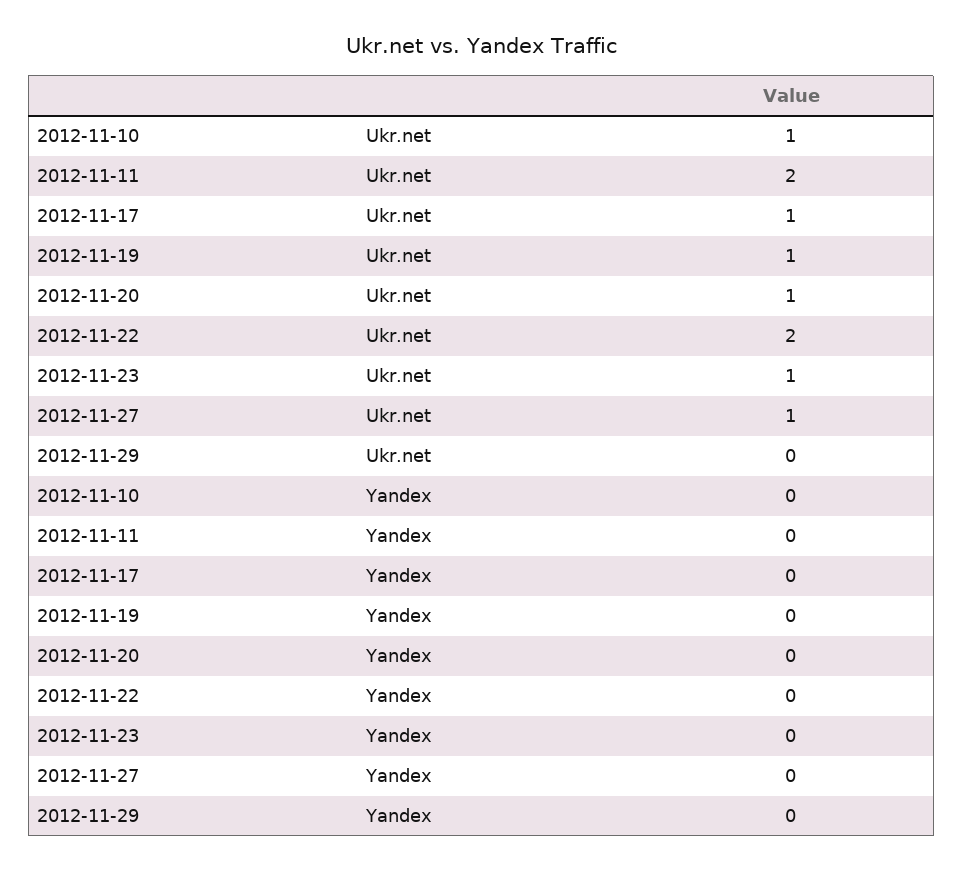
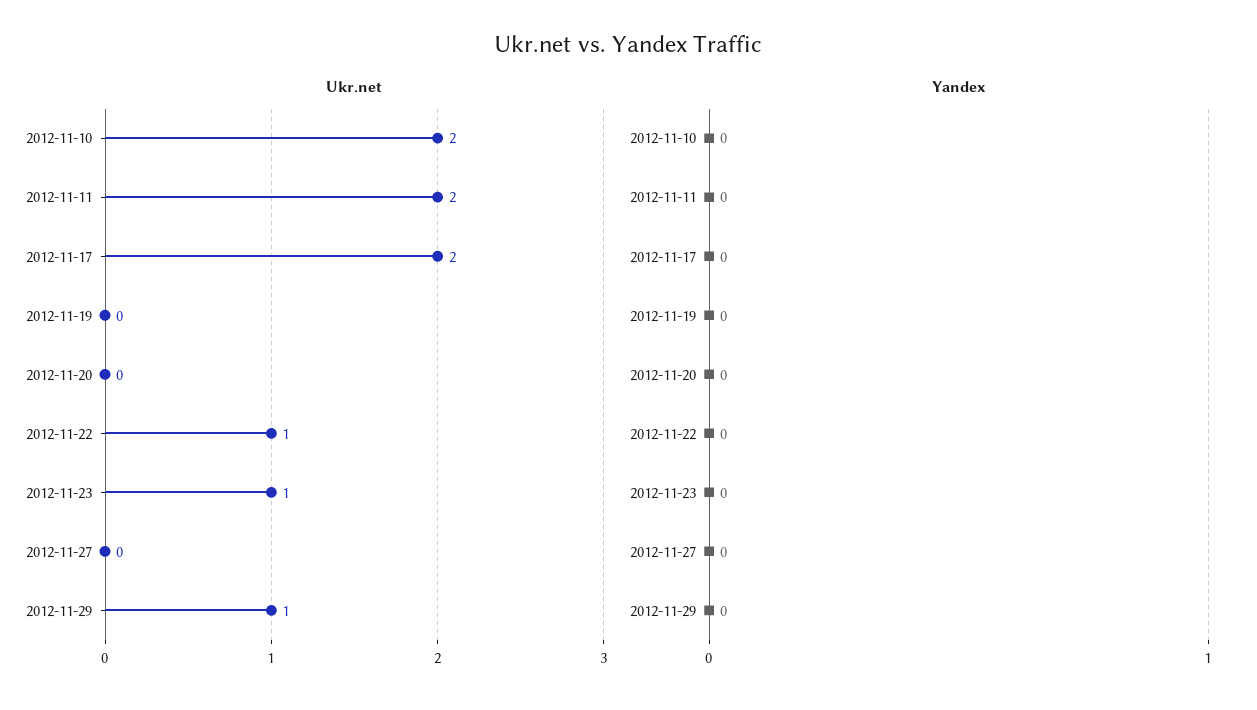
  {
    "Ukr.net": {
-     "2012-11-10": 1,
+     "2012-11-10": 2,
      "2012-11-11": 2,
-     "2012-11-17": 1,
+     "2012-11-17": 2,
-     "2012-11-19": 1,
+     "2012-11-19": 0,
-     "2012-11-20": 1,
+     "2012-11-20": 0,
-     "2012-11-22": 2,
+     "2012-11-22": 1,
      "2012-11-23": 1,
-     "2012-11-27": 1,
+     "2012-11-27": 0,
-     "2012-11-29": 0
+     "2012-11-29": 1
    },
    "Yandex": {
      "2012-11-10": 0,
      "2012-11-11": 0,
      "2012-11-17": 0,
      "2012-11-19": 0,
      "2012-11-20": 0,
      "2012-11-22": 0,
      "2012-11-23": 0,
      "2012-11-27": 0,
      "2012-11-29": 0
    }
  }

